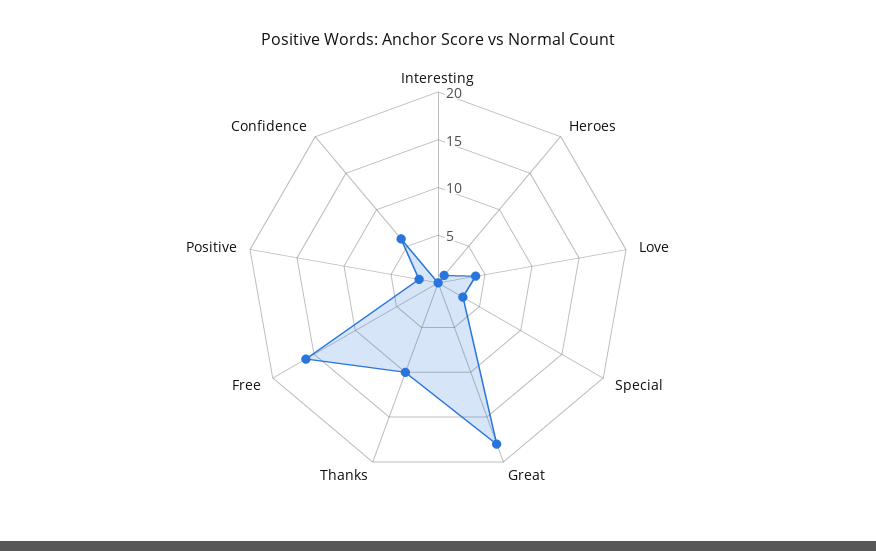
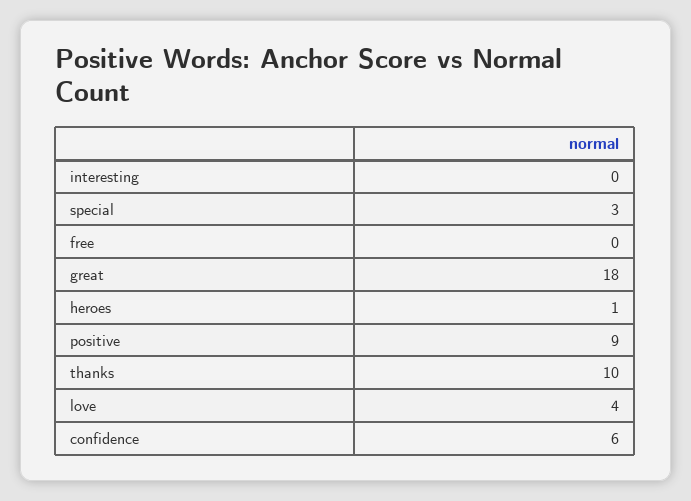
  {
    "Interesting": 0,
    "Heroes": 1,
    "Love": 4,
    "Special": 3,
    "Great": 18,
    "Thanks": 10,
-   "Free": 16,
+   "Free": 0,
-   "Positive": 2,
+   "Positive": 9,
    "Confidence": 6
  }

